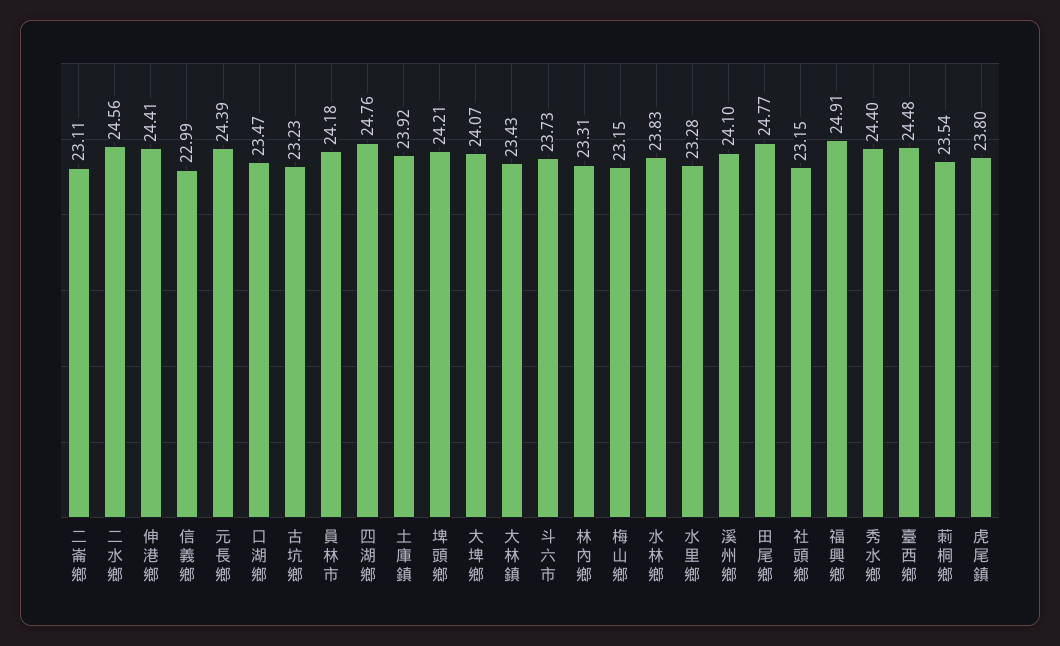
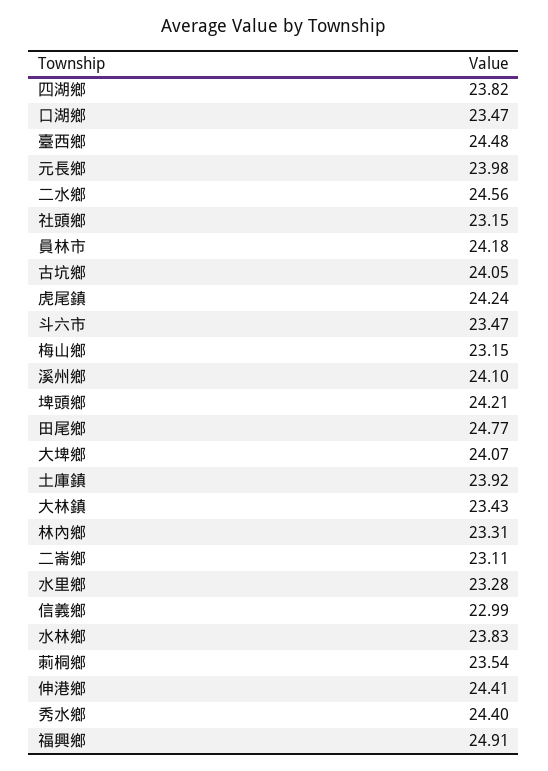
  {
    "二崙鄉": 23.11,
    "二水鄉": 24.56,
    "伸港鄉": 24.41,
    "信義鄉": 22.99,
-   "元長鄉": 24.39,
+   "元長鄉": 23.98,
    "口湖鄉": 23.47,
-   "古坑鄉": 23.23,
+   "古坑鄉": 24.05,
    "員林市": 24.18,
-   "四湖鄉": 24.76,
+   "四湖鄉": 23.82,
    "土庫鎮": 23.92,
    "埤頭鄉": 24.21,
    "大埤鄉": 24.07,
    "大林鎮": 23.43,
-   "斗六市": 23.73,
+   "斗六市": 23.47,
    "林內鄉": 23.31,
    "梅山鄉": 23.15,
    "水林鄉": 23.83,
    "水里鄉": 23.28,
    "溪州鄉": 24.1,
    "田尾鄉": 24.77,
    "社頭鄉": 23.15,
    "福興鄉": 24.91,
    "秀水鄉": 24.4,
    "臺西鄉": 24.48,
    "莿桐鄉": 23.54,
-   "虎尾鎮": 23.8
+   "虎尾鎮": 24.24
  }

